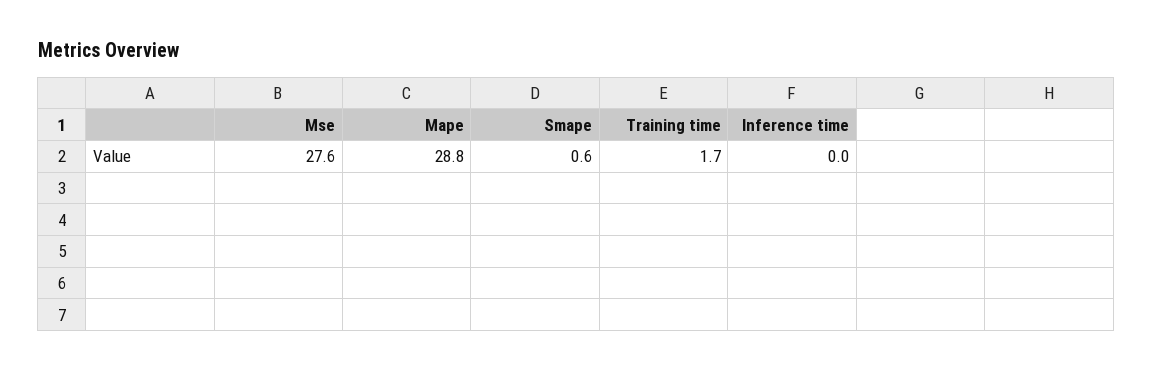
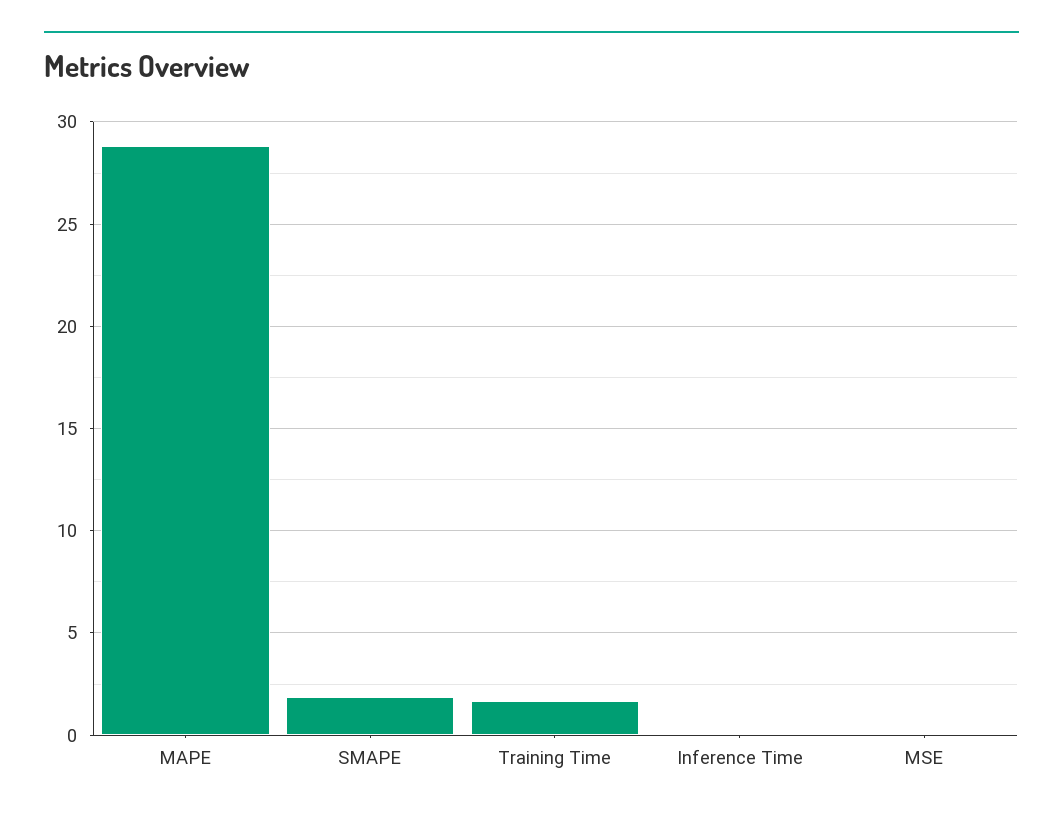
  {
-   "Mse": 27.6,
+   "Mse": 0,
    "Mape": 28.8,
-   "Smape": 0.6,
+   "Smape": 2,
    "Training time": 1.7,
    "Inference time": 0
  }

